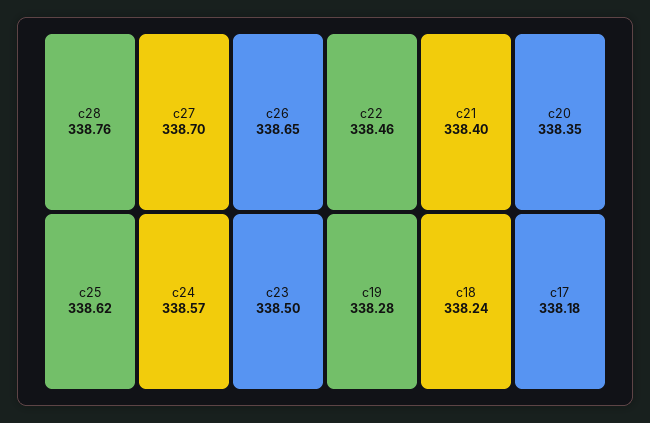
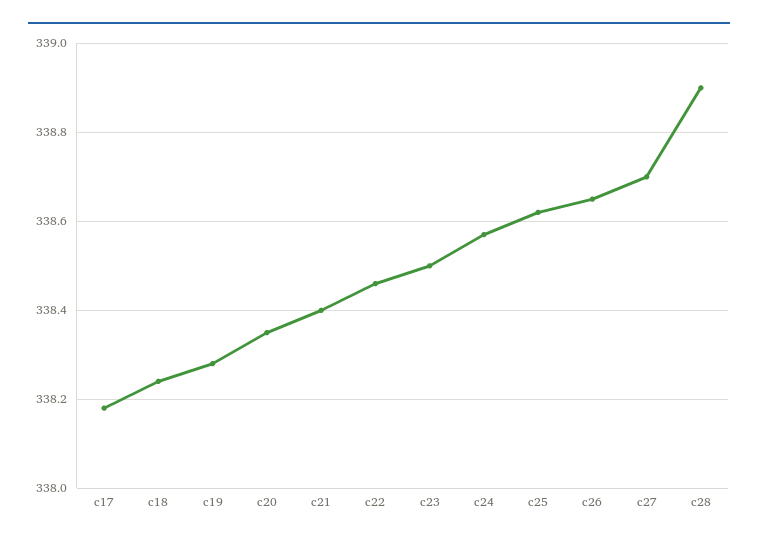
  {
-   "c28": 338.76,
+   "c28": 338.9,
    "c27": 338.7,
    "c26": 338.65,
    "c25": 338.62,
    "c24": 338.57,
    "c23": 338.5,
    "c22": 338.46,
    "c21": 338.4,
    "c20": 338.35,
    "c19": 338.28,
    "c18": 338.24,
    "c17": 338.18
  }

